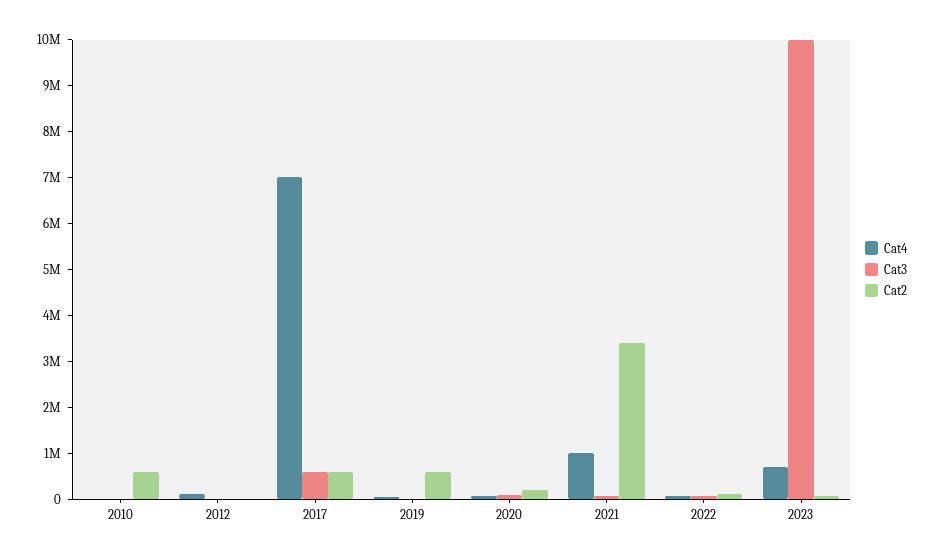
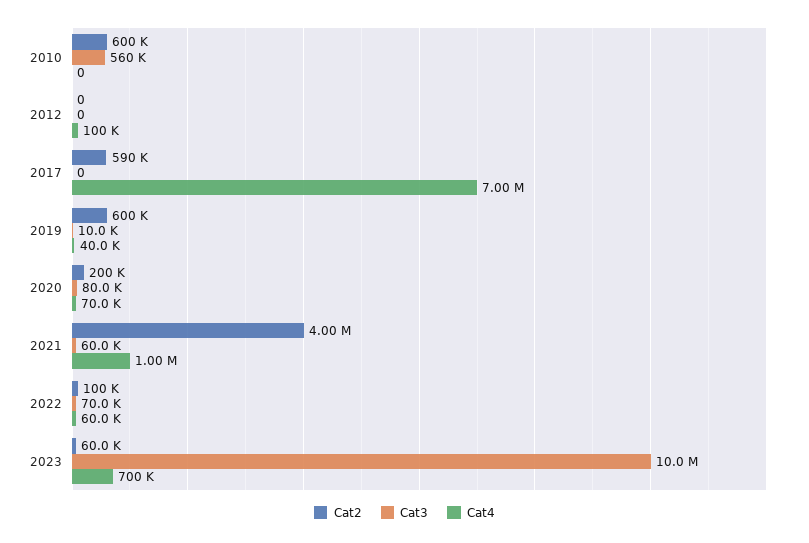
  {
    "Cat4": {
      "2010": 0,
      "2012": 100000,
      "2017": 7000000,
      "2019": 40000,
      "2020": 70000,
      "2021": 1000000,
      "2022": 60000,
      "2023": 700000
    },
    "Cat3": {
-     "2010": 0,
+     "2010": 560000,
      "2012": 0,
-     "2017": 600000,
+     "2017": 0,
      "2019": 10000,
      "2020": 80000,
      "2021": 60000,
      "2022": 70000,
      "2023": 10000000
    },
    "Cat2": {
      "2010": 600000,
      "2012": 0,
      "2017": 590000,
      "2019": 600000,
      "2020": 200000,
-     "2021": 3400000,
+     "2021": 4000000,
      "2022": 100000,
      "2023": 60000
    }
  }

